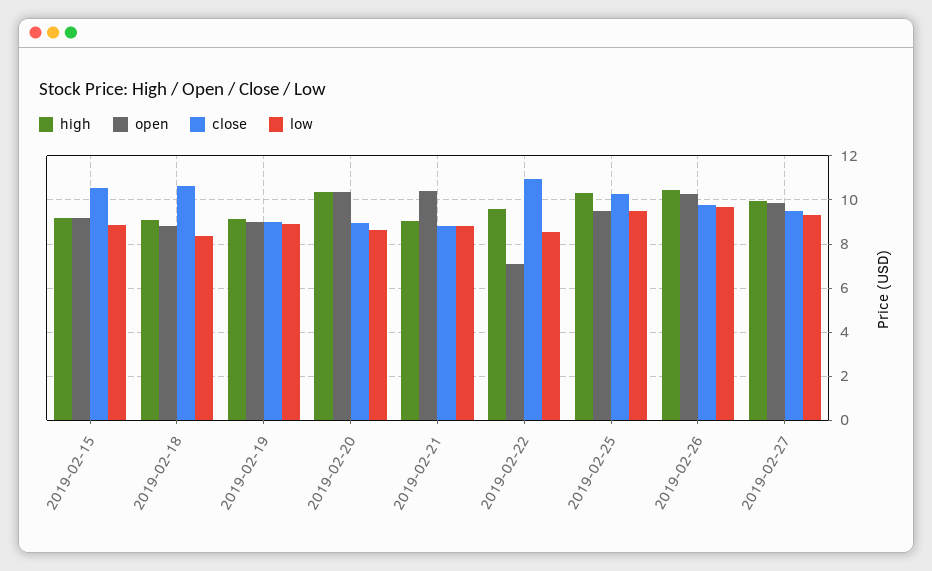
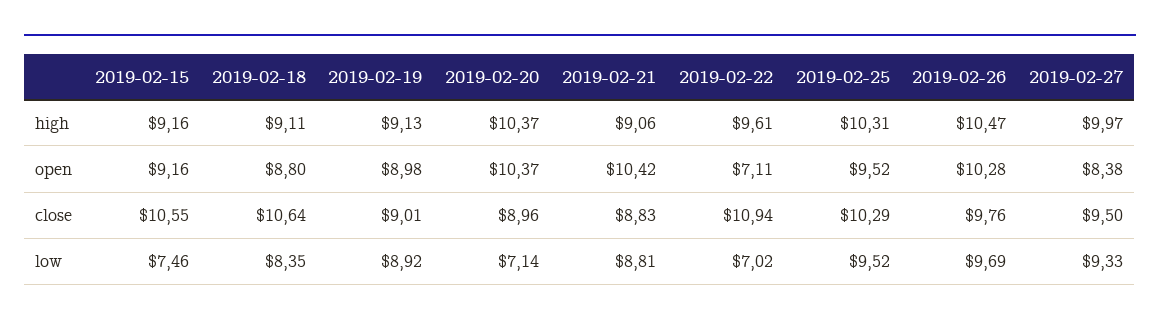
  {
    "high": {
      "2019-02-15": 9.16,
      "2019-02-18": 9.11,
      "2019-02-19": 9.13,
      "2019-02-20": 10.37,
      "2019-02-21": 9.06,
      "2019-02-22": 9.61,
      "2019-02-25": 10.31,
      "2019-02-26": 10.47,
      "2019-02-27": 9.97
    },
    "open": {
      "2019-02-15": 9.16,
      "2019-02-18": 8.8,
      "2019-02-19": 8.98,
      "2019-02-20": 10.37,
      "2019-02-21": 10.42,
      "2019-02-22": 7.11,
      "2019-02-25": 9.52,
      "2019-02-26": 10.28,
-     "2019-02-27": 10
+     "2019-02-27": 8.38
    },
    "close": {
      "2019-02-15": 10.55,
      "2019-02-18": 10.64,
      "2019-02-19": 9.01,
      "2019-02-20": 8.96,
      "2019-02-21": 8.83,
      "2019-02-22": 10.94,
      "2019-02-25": 10.29,
      "2019-02-26": 9.76,
      "2019-02-27": 9.5
    },
    "low": {
-     "2019-02-15": 9,
+     "2019-02-15": 7.46,
      "2019-02-18": 8.35,
      "2019-02-19": 8.92,
-     "2019-02-20": 8.5,
+     "2019-02-20": 7.14,
      "2019-02-21": 8.81,
-     "2019-02-22": 8.5,
+     "2019-02-22": 7.02,
      "2019-02-25": 9.52,
      "2019-02-26": 9.69,
      "2019-02-27": 9.33
    }
  }

